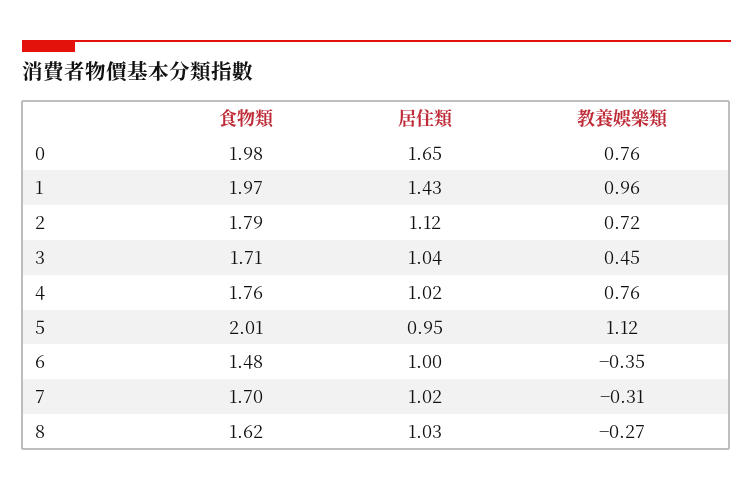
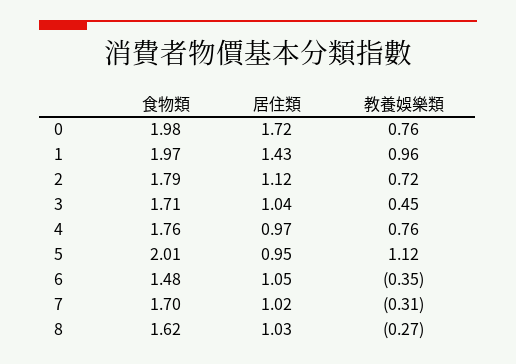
  {
    "食物類": {
      "0": 1.98,
      "1": 1.97,
      "2": 1.79,
      "3": 1.71,
      "4": 1.76,
      "5": 2.01,
      "6": 1.48,
      "7": 1.7,
      "8": 1.62
    },
    "居住類": {
-     "0": 1.65,
+     "0": 1.72,
      "1": 1.43,
      "2": 1.12,
      "3": 1.04,
-     "4": 1.02,
+     "4": 0.97,
      "5": 0.95,
-     "6": 1,
+     "6": 1.05,
      "7": 1.02,
      "8": 1.03
    },
    "教養娛樂類": {
      "0": 0.76,
      "1": 0.96,
      "2": 0.72,
      "3": 0.45,
      "4": 0.76,
      "5": 1.12,
      "6": -0.35,
      "7": -0.31,
      "8": -0.27
    }
  }

